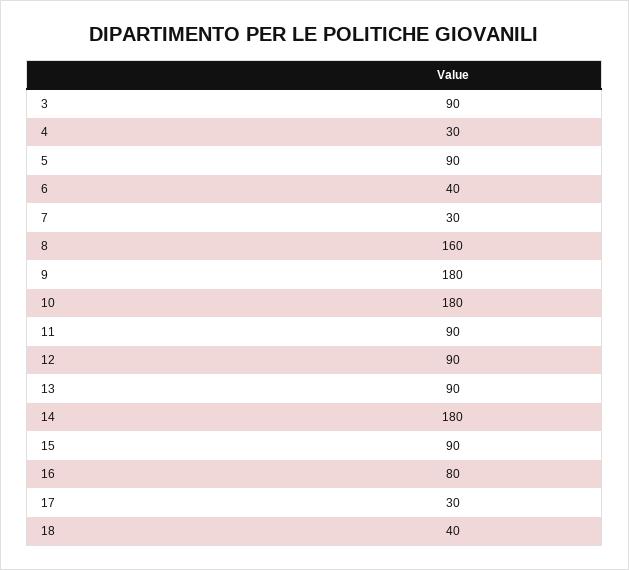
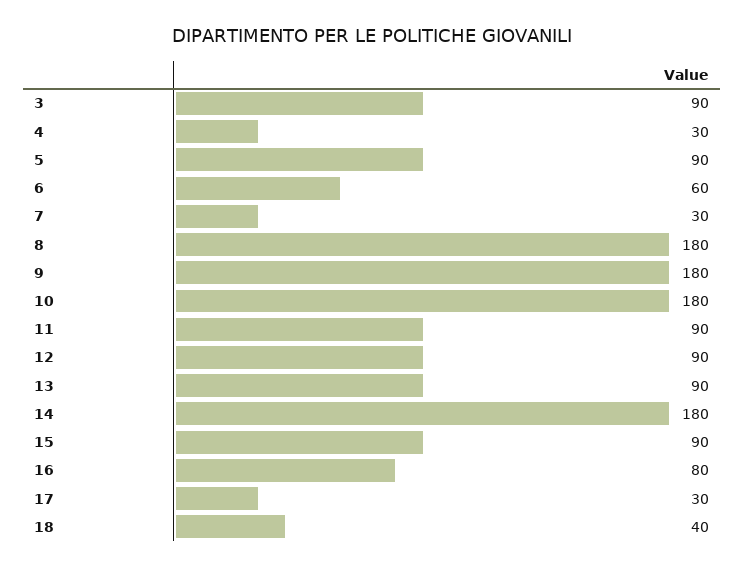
  {
    "3": 90,
    "4": 30,
    "5": 90,
-   "6": 40,
+   "6": 60,
    "7": 30,
-   "8": 160,
+   "8": 180,
    "9": 180,
    "10": 180,
    "11": 90,
    "12": 90,
    "13": 90,
    "14": 180,
    "15": 90,
    "16": 80,
    "17": 30,
    "18": 40
  }

